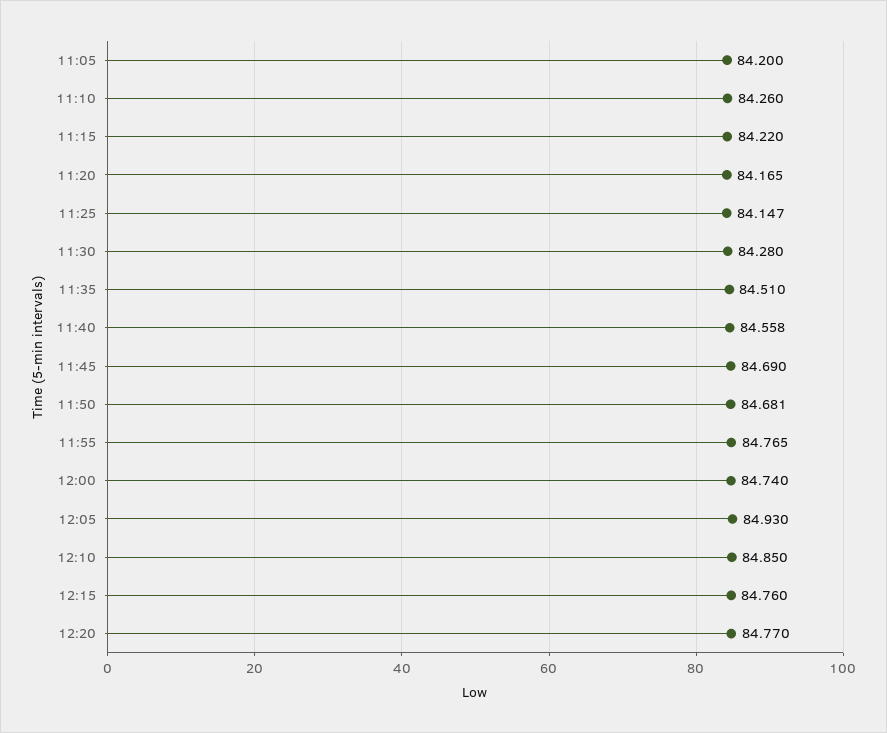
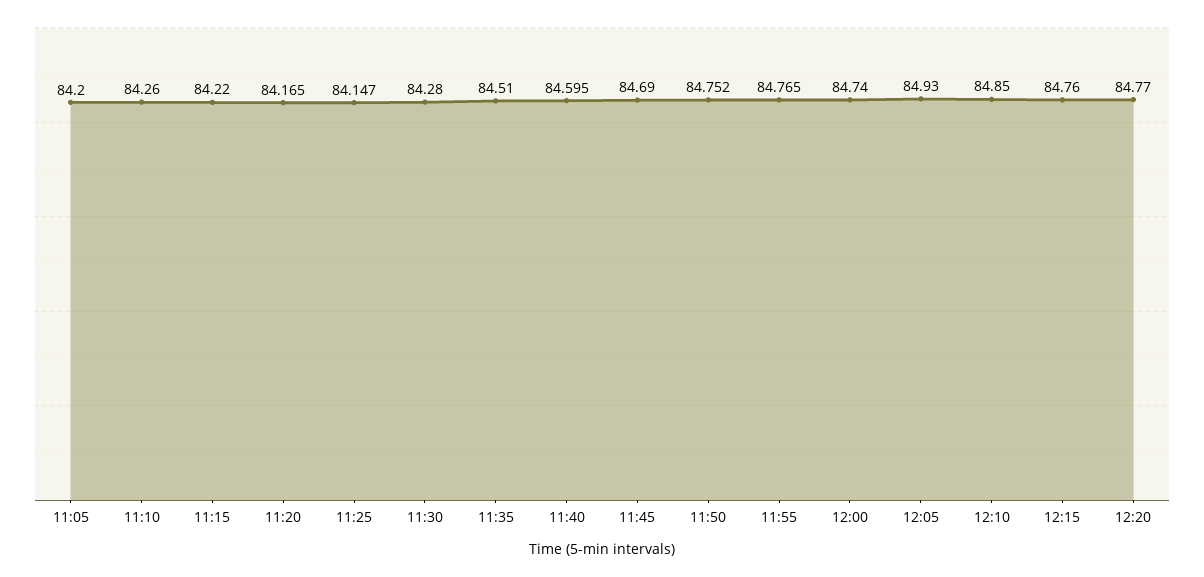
  {
    "11:05": 84.2,
    "11:10": 84.26,
    "11:15": 84.22,
    "11:20": 84.165,
    "11:25": 84.147,
    "11:30": 84.28,
    "11:35": 84.51,
-   "11:40": 84.558,
+   "11:40": 84.595,
    "11:45": 84.69,
-   "11:50": 84.681,
+   "11:50": 84.752,
    "11:55": 84.765,
    "12:00": 84.74,
    "12:05": 84.93,
    "12:10": 84.85,
    "12:15": 84.76,
    "12:20": 84.77
  }

